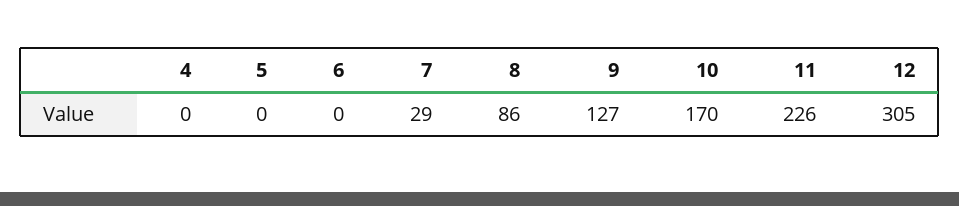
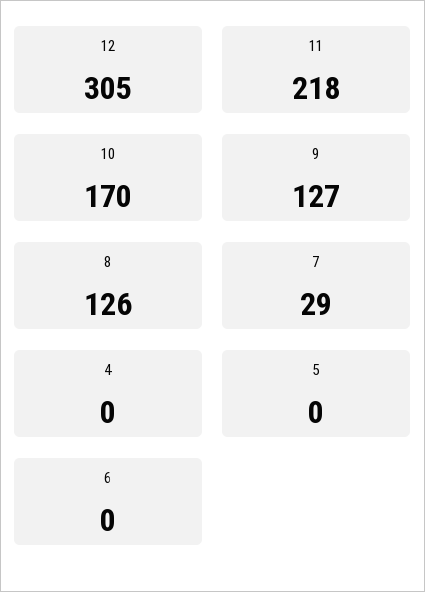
  {
    "4": 0,
    "5": 0,
    "6": 0,
    "7": 29,
-   "8": 86,
+   "8": 126,
    "9": 127,
    "10": 170,
-   "11": 226,
+   "11": 218,
    "12": 305
  }

